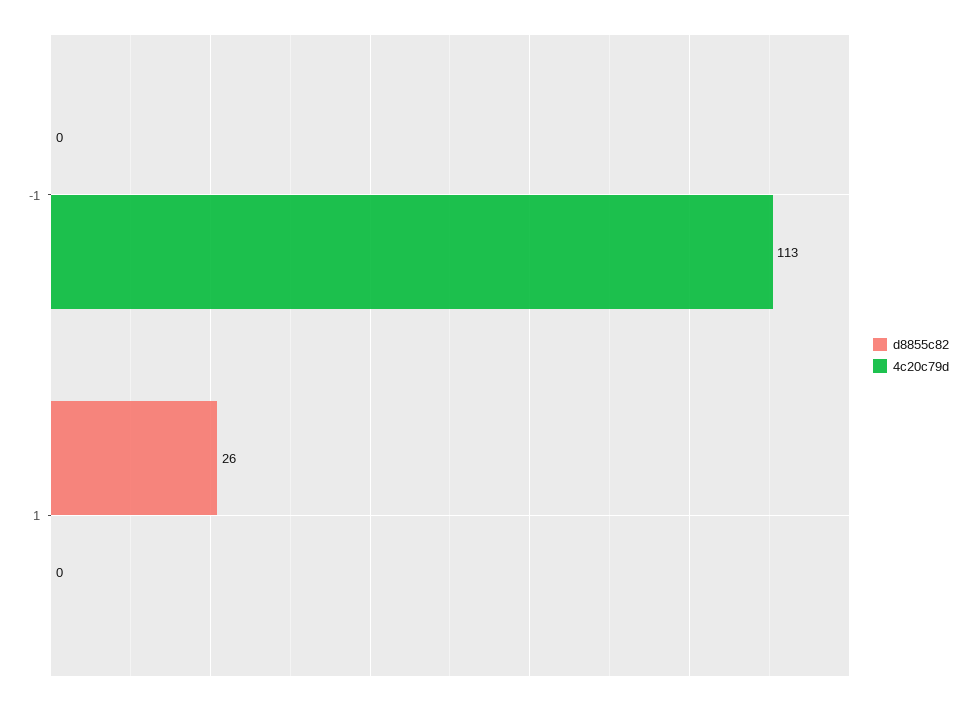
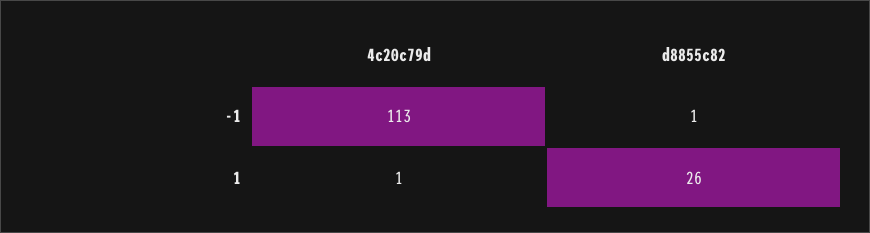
  {
    "d8855c82": {
-     "-1": 0,
+     "-1": 1,
      "1": 26
    },
    "4c20c79d": {
      "-1": 113,
-     "1": 0
+     "1": 1
    }
  }

